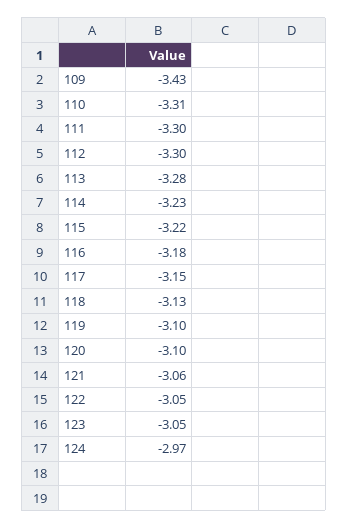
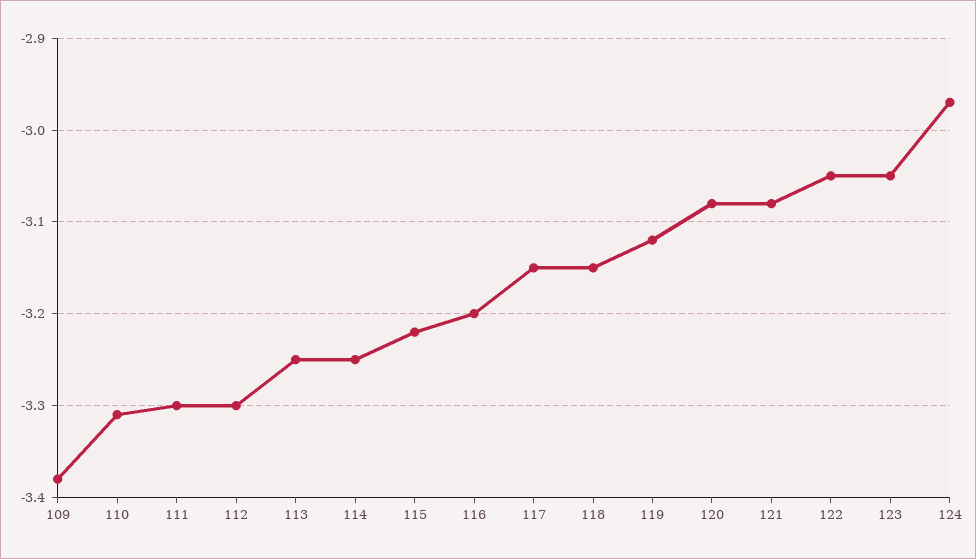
  {
-   "109": -3.43,
+   "109": -3.38,
    "110": -3.31,
    "111": -3.3,
    "112": -3.3,
-   "113": -3.28,
+   "113": -3.25,
-   "114": -3.23,
+   "114": -3.25,
    "115": -3.22,
-   "116": -3.18,
+   "116": -3.2,
    "117": -3.15,
-   "118": -3.13,
+   "118": -3.15,
-   "119": -3.1,
+   "119": -3.12,
-   "120": -3.1,
+   "120": -3.08,
-   "121": -3.06,
+   "121": -3.08,
    "122": -3.05,
    "123": -3.05,
    "124": -2.97
  }

